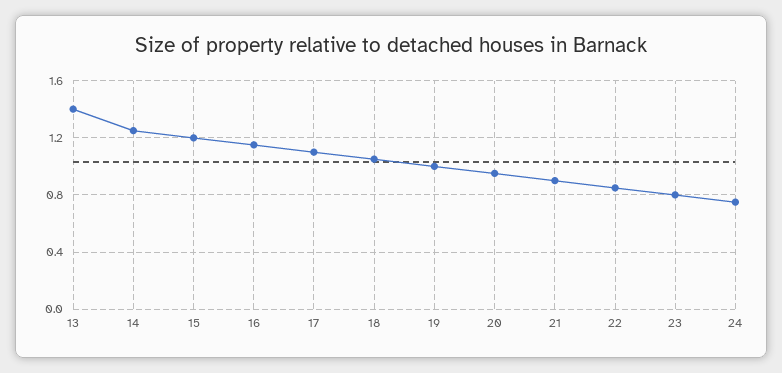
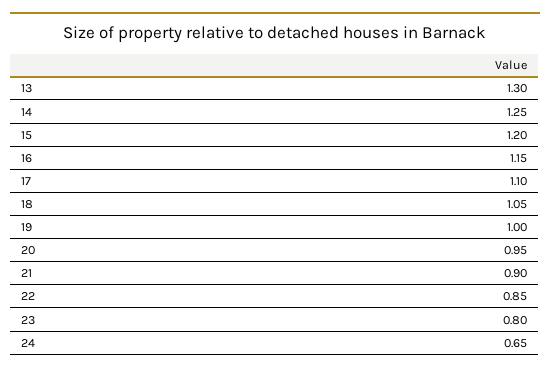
  {
-   "13": 1.4,
+   "13": 1.3,
    "14": 1.25,
    "15": 1.2,
    "16": 1.15,
    "17": 1.1,
    "18": 1.05,
    "19": 1,
    "20": 0.95,
    "21": 0.9,
    "22": 0.85,
    "23": 0.8,
-   "24": 0.75
+   "24": 0.65
  }

